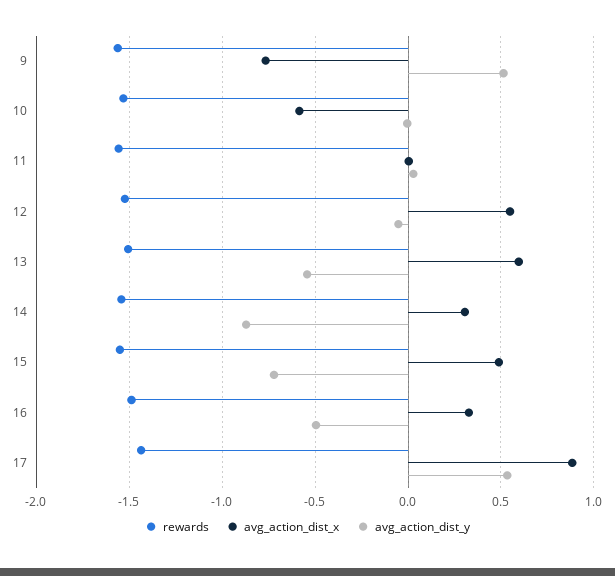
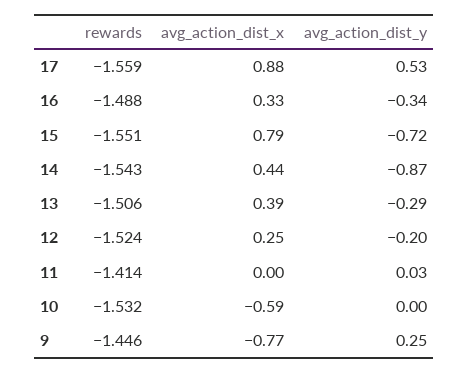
  {
    "rewards": {
-     "9": -1.55,
+     "9": -1.446,
      "10": -1.532,
-     "11": -1.55,
+     "11": -1.414,
      "12": -1.524,
      "13": -1.506,
      "14": -1.543,
      "15": -1.551,
      "16": -1.488,
-     "17": -1.45
+     "17": -1.559
    },
    "avg_action_dist_x": {
      "9": -0.77,
      "10": -0.59,
      "11": 0,
-     "12": 0.55,
+     "12": 0.25,
-     "13": 0.6,
+     "13": 0.39,
-     "14": 0.3,
+     "14": 0.44,
-     "15": 0.5,
+     "15": 0.79,
      "16": 0.33,
      "17": 0.88
    },
    "avg_action_dist_y": {
-     "9": 0.5,
+     "9": 0.25,
      "10": 0,
      "11": 0.03,
-     "12": -0.05,
+     "12": -0.2,
-     "13": -0.55,
+     "13": -0.29,
      "14": -0.87,
      "15": -0.72,
-     "16": -0.5,
+     "16": -0.34,
      "17": 0.53
    }
  }

